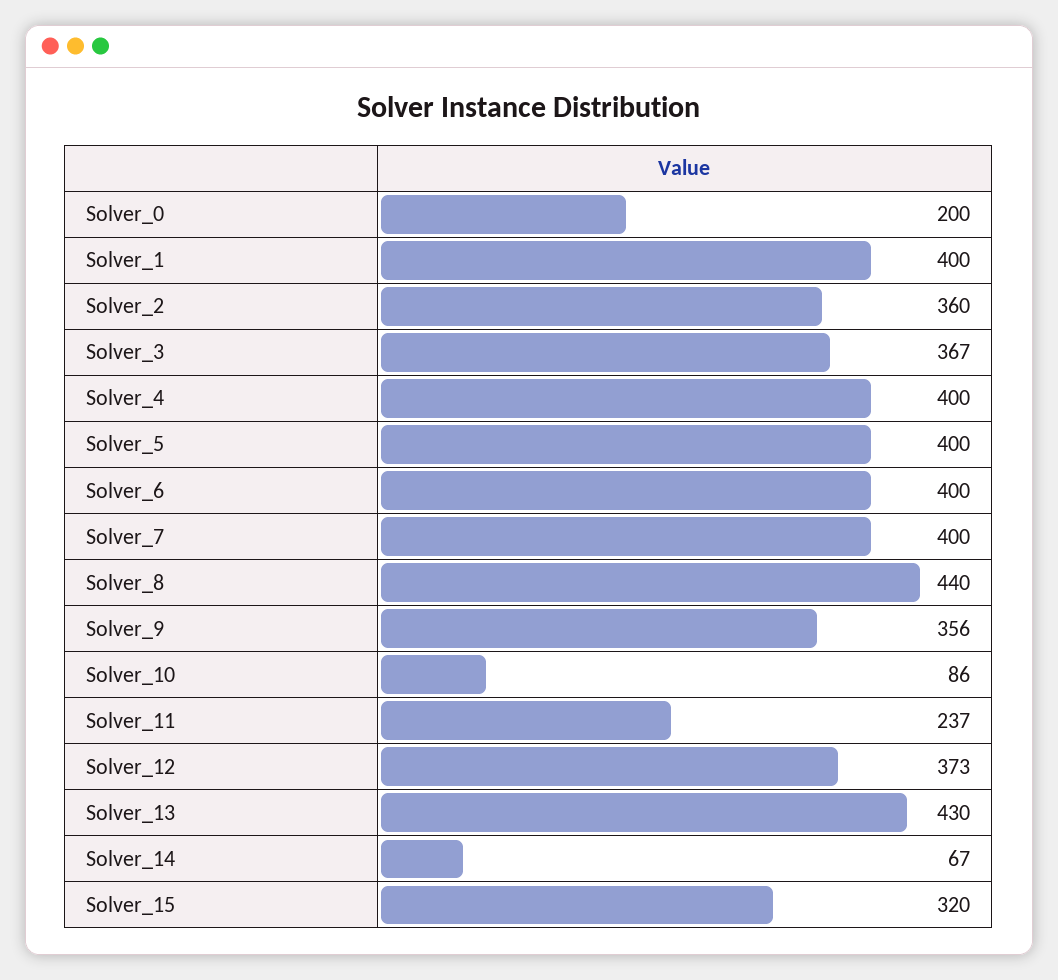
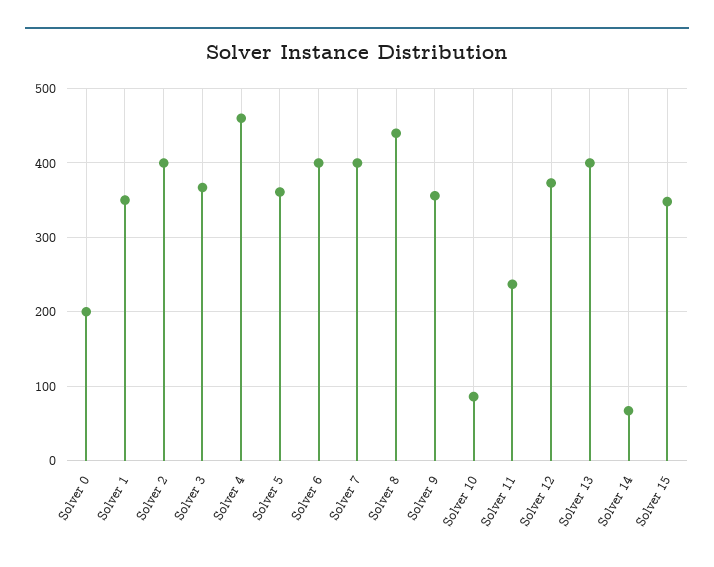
  {
    "Solver_0": 200,
-   "Solver_1": 400,
+   "Solver_1": 350,
-   "Solver_2": 360,
+   "Solver_2": 400,
    "Solver_3": 367,
-   "Solver_4": 400,
+   "Solver_4": 460,
-   "Solver_5": 400,
+   "Solver_5": 360,
    "Solver_6": 400,
    "Solver_7": 400,
    "Solver_8": 440,
    "Solver_9": 356,
    "Solver_10": 86,
    "Solver_11": 237,
    "Solver_12": 373,
-   "Solver_13": 430,
+   "Solver_13": 400,
    "Solver_14": 67,
-   "Solver_15": 320
+   "Solver_15": 350
  }

